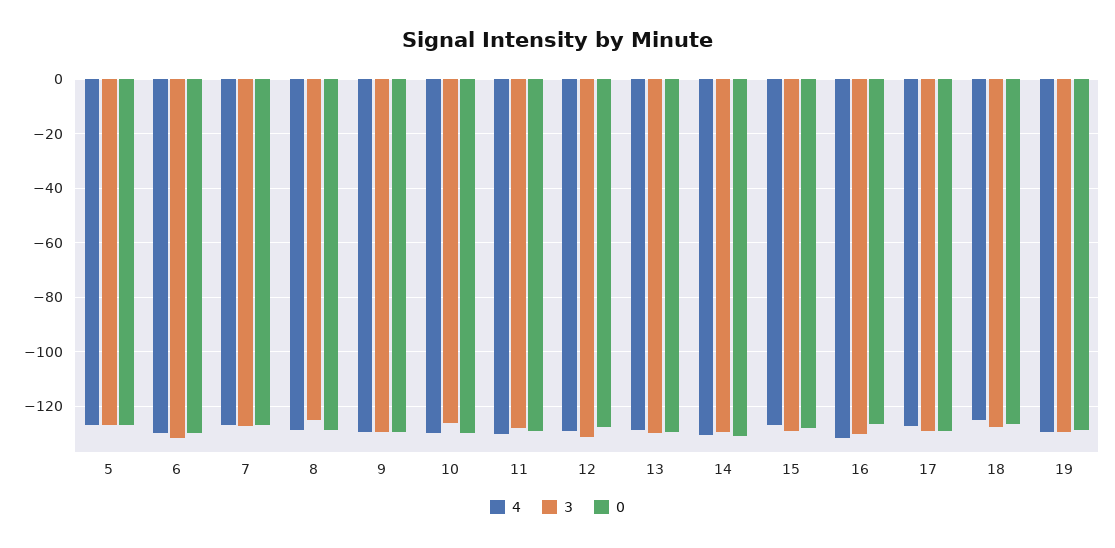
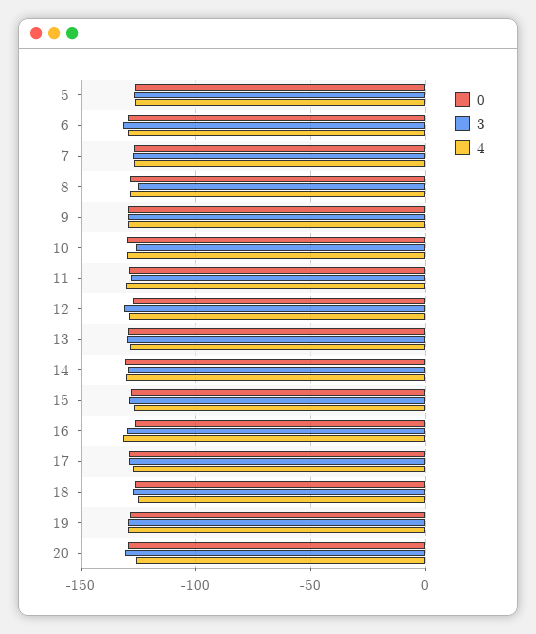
  {
    "4": {
      "5": -127.5,
      "6": -130,
      "7": -127.5,
      "8": -127.5,
      "9": -130,
      "10": -130,
      "11": -130,
      "12": -130,
      "13": -127.5,
      "14": -130,
      "15": -127.5,
      "16": -132.5,
      "17": -127.5,
      "18": -125,
-     "19": -130
+     "19": -130,
+     "20": -125
    },
    "3": {
      "5": -127.5,
      "6": -132.5,
      "7": -127.5,
      "8": -125,
      "9": -130,
      "10": -125,
      "11": -127.5,
      "12": -130,
      "13": -130,
      "14": -130,
      "15": -130,
      "16": -130,
      "17": -130,
      "18": -127.5,
-     "19": -130
+     "19": -130,
+     "20": -130
    },
    "0": {
      "5": -127.5,
      "6": -130,
      "7": -127.5,
      "8": -127.5,
      "9": -130,
      "10": -130,
      "11": -130,
      "12": -127.5,
      "13": -130,
      "14": -130,
      "15": -127.5,
      "16": -127.5,
      "17": -130,
      "18": -127.5,
-     "19": -127.5
+     "19": -127.5,
+     "20": -130
    }
  }

